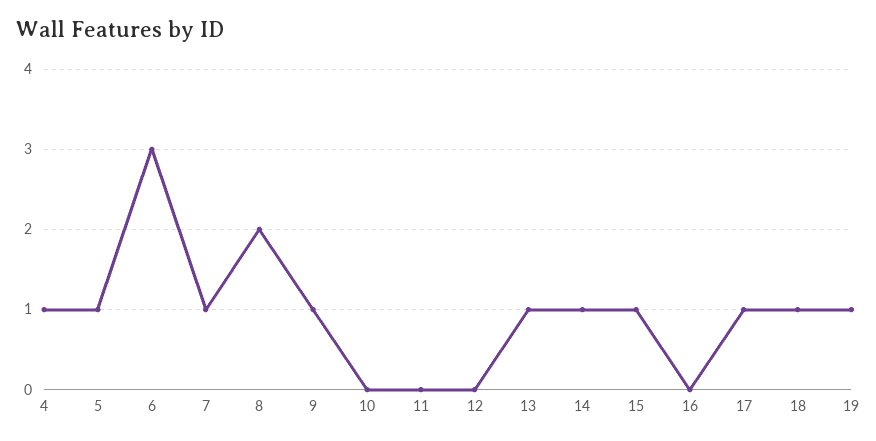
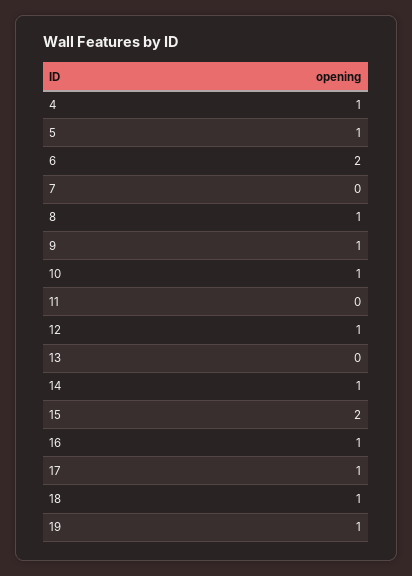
  {
    "4": 1,
    "5": 1,
-   "6": 3,
+   "6": 2,
-   "7": 1,
+   "7": 0,
-   "8": 2,
+   "8": 1,
    "9": 1,
-   "10": 0,
+   "10": 1,
    "11": 0,
-   "12": 0,
+   "12": 1,
-   "13": 1,
+   "13": 0,
    "14": 1,
-   "15": 1,
+   "15": 2,
-   "16": 0,
+   "16": 1,
    "17": 1,
    "18": 1,
    "19": 1
  }

